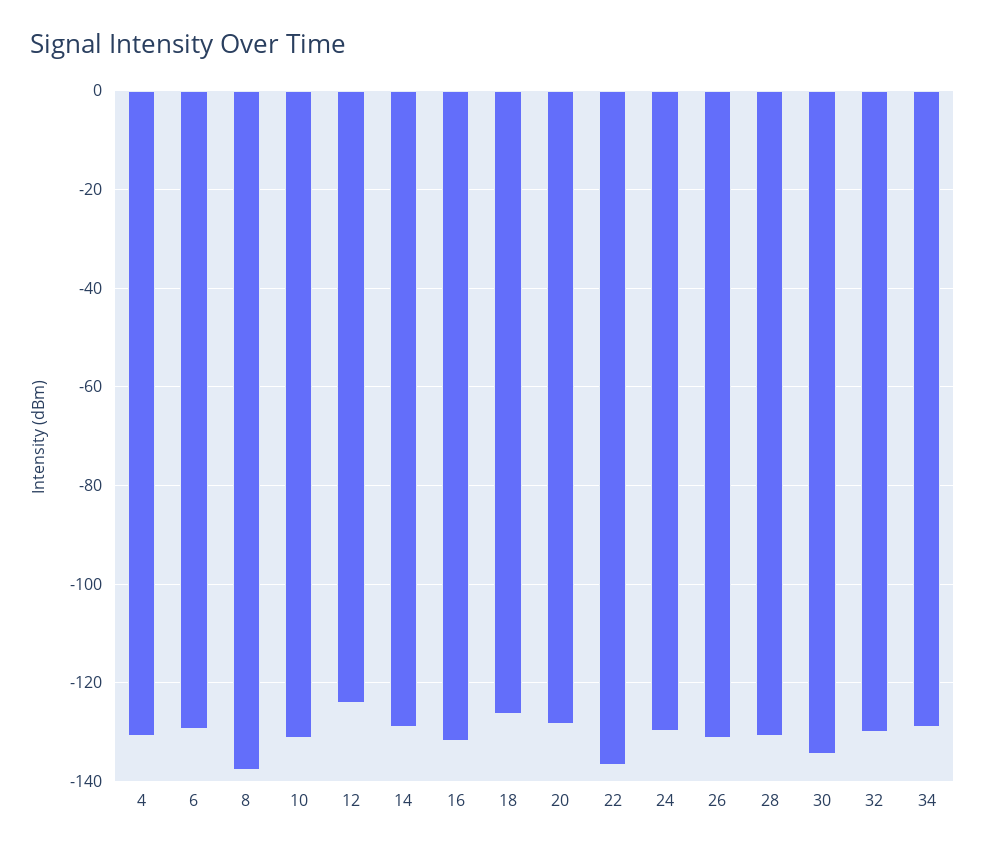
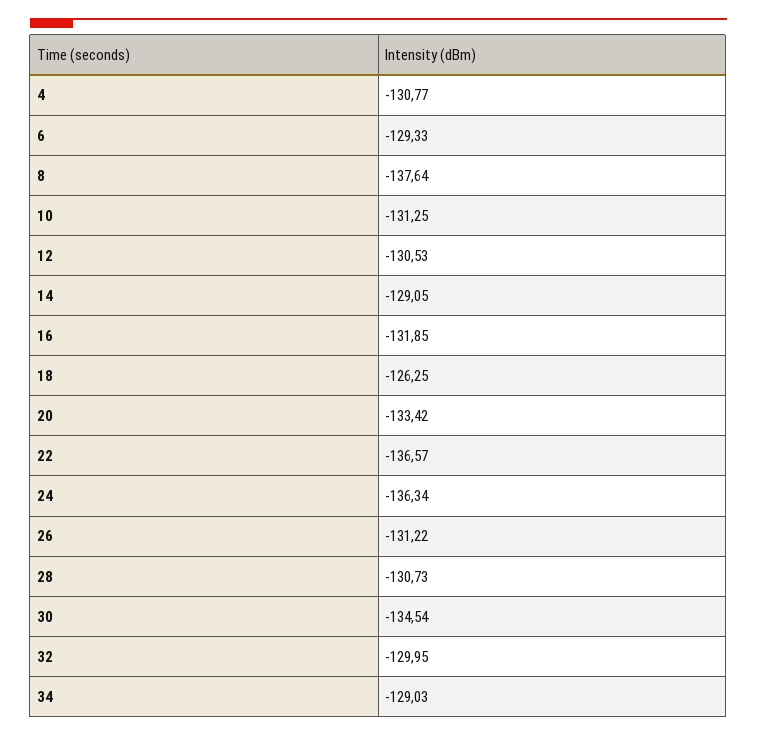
  {
    "4": -130.77,
    "6": -129.33,
    "8": -137.64,
    "10": -131.25,
-   "12": -124,
+   "12": -130.53,
    "14": -129.05,
    "16": -131.85,
    "18": -126.25,
-   "20": -128,
+   "20": -133.42,
    "22": -136.57,
-   "24": -130,
+   "24": -136.34,
    "26": -131.22,
    "28": -130.73,
    "30": -134.54,
    "32": -129.95,
    "34": -129.03
  }

